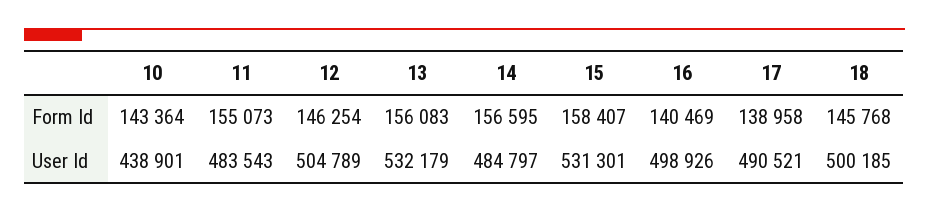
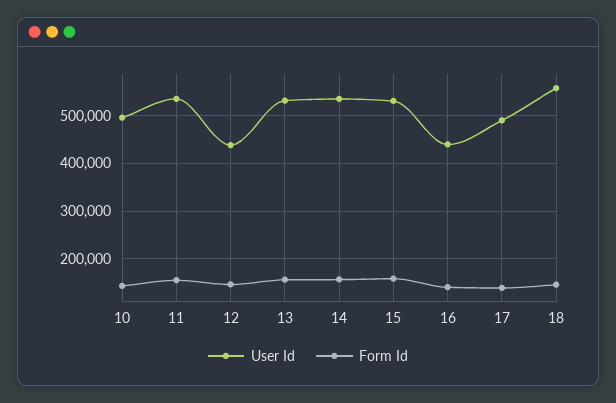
  {
    "Form Id": {
      "10": 143364,
      "11": 155073,
      "12": 146254,
      "13": 156083,
      "14": 156595,
      "15": 158407,
      "16": 140469,
      "17": 138958,
      "18": 145768
    },
    "User Id": {
-     "10": 438901,
+     "10": 500000,
-     "11": 483543,
+     "11": 540000,
-     "12": 504789,
+     "12": 440000,
      "13": 532179,
-     "14": 484797,
+     "14": 540000,
      "15": 531301,
-     "16": 498926,
+     "16": 440000,
      "17": 490521,
-     "18": 500185
+     "18": 560000
    }
  }

